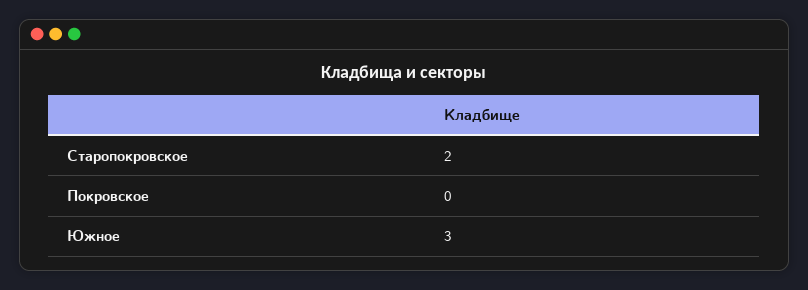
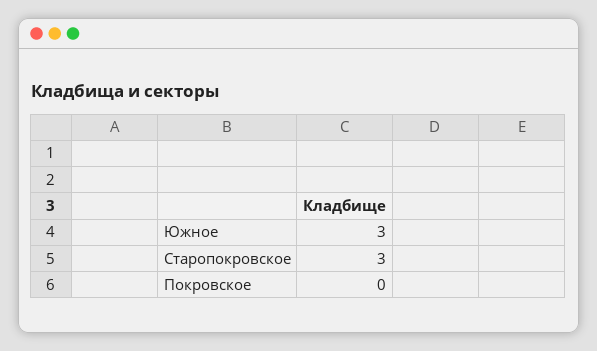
  {
-   "Старопокровское": 2,
+   "Старопокровское": 3,
    "Покровское": 0,
    "Южное": 3
  }

